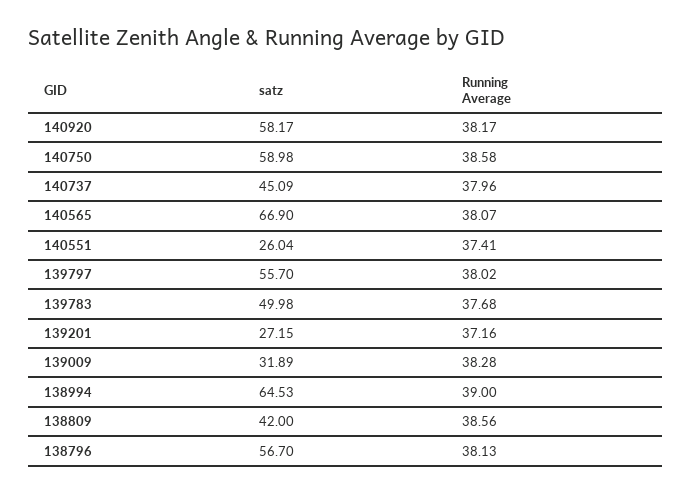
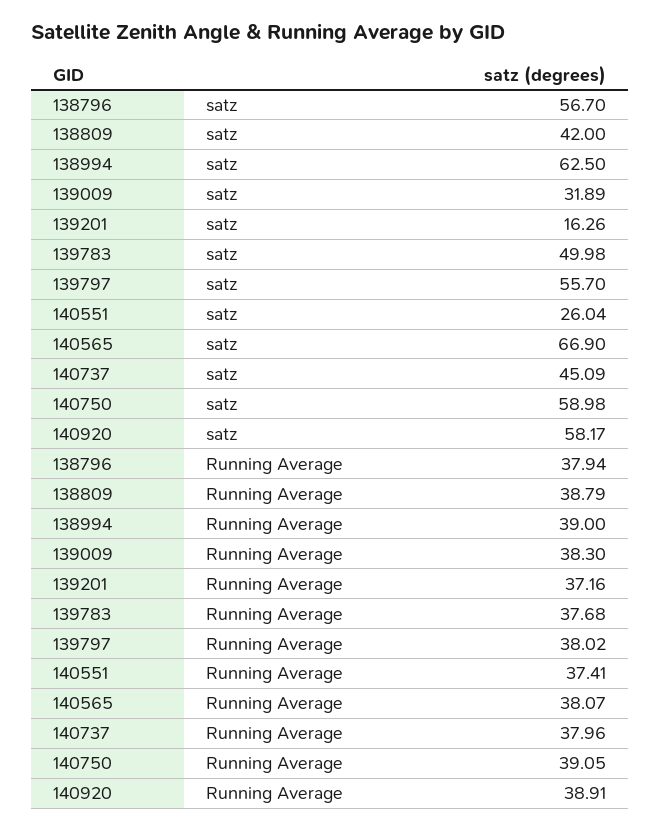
  {
    "satz": {
      "140920": 58.17,
      "140750": 58.98,
      "140737": 45.09,
      "140565": 66.9,
      "140551": 26.04,
      "139797": 55.7,
      "139783": 49.98,
-     "139201": 27.15,
+     "139201": 16.26,
      "139009": 31.89,
-     "138994": 64.53,
+     "138994": 62.5,
      "138809": 42,
      "138796": 56.7
    },
    "Running Average": {
-     "140920": 38.17,
+     "140920": 38.91,
-     "140750": 38.58,
+     "140750": 39.05,
      "140737": 37.96,
      "140565": 38.07,
      "140551": 37.41,
      "139797": 38.02,
      "139783": 37.68,
      "139201": 37.16,
-     "139009": 38.28,
+     "139009": 38.3,
      "138994": 39,
-     "138809": 38.56,
+     "138809": 38.79,
-     "138796": 38.13
+     "138796": 37.94
    }
  }

